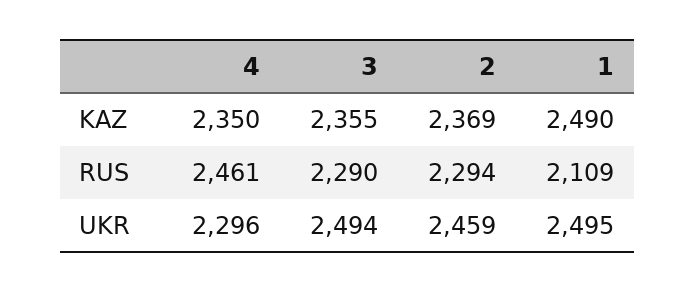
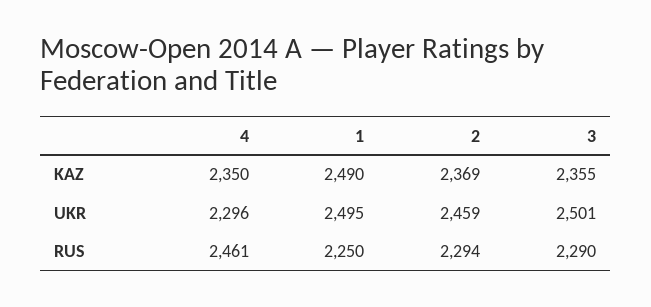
  {
    "4": {
      "KAZ": 2350,
      "RUS": 2461,
      "UKR": 2296
    },
    "3": {
      "KAZ": 2355,
      "RUS": 2290,
-     "UKR": 2494
+     "UKR": 2501
    },
    "2": {
      "KAZ": 2369,
      "RUS": 2294,
      "UKR": 2459
    },
    "1": {
      "KAZ": 2490,
-     "RUS": 2109,
+     "RUS": 2250,
      "UKR": 2495
    }
  }

